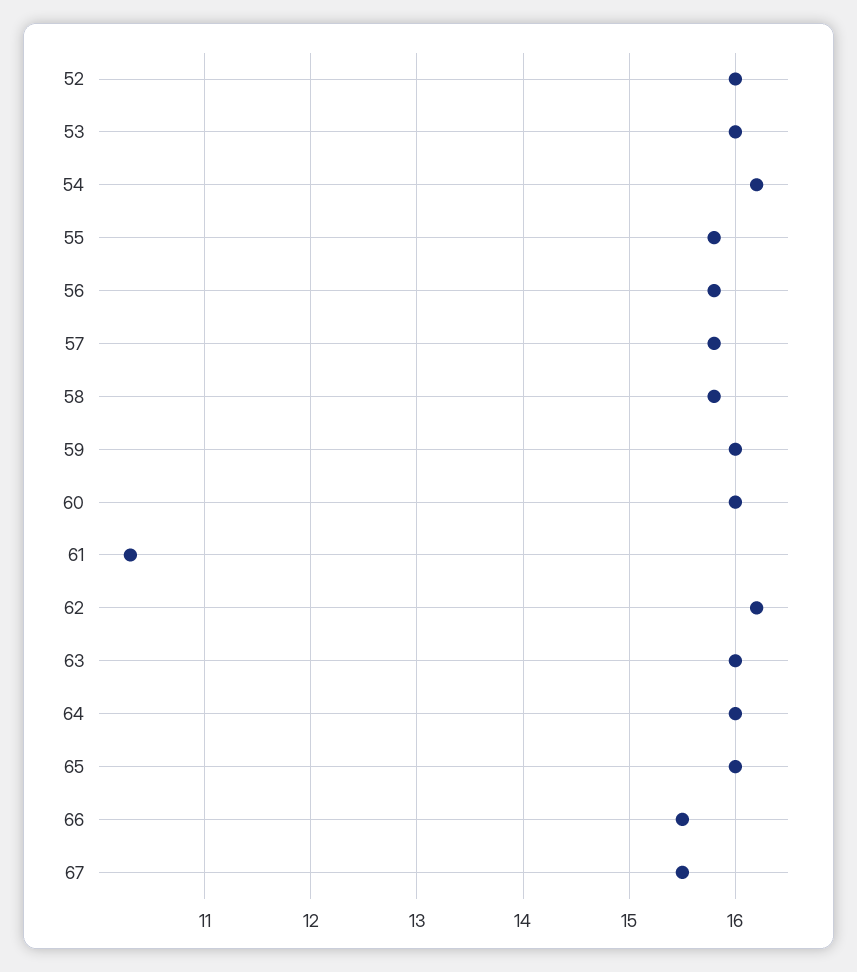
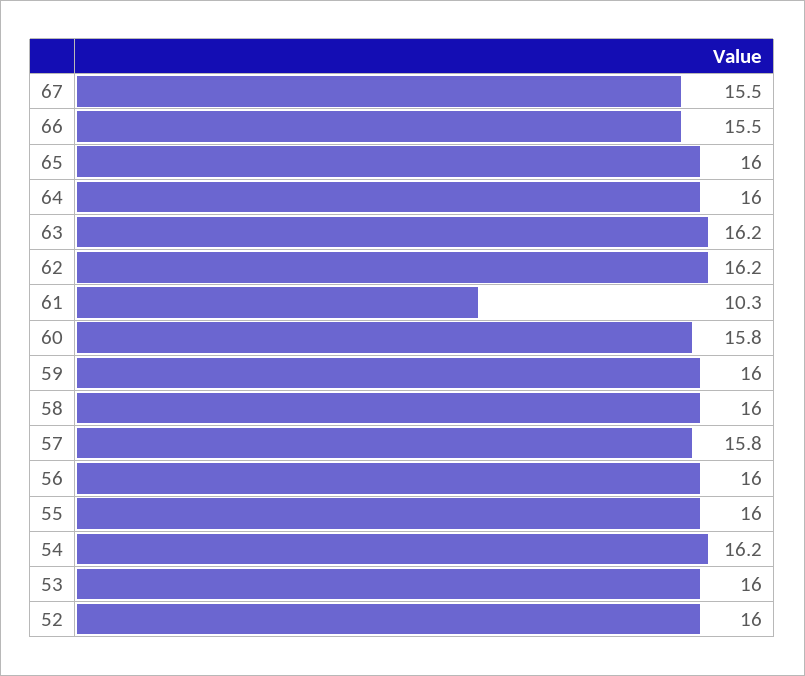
  {
    "52": 16,
    "53": 16,
    "54": 16.2,
-   "55": 15.8,
+   "55": 16,
-   "56": 15.8,
+   "56": 16,
    "57": 15.8,
-   "58": 15.8,
+   "58": 16,
    "59": 16,
-   "60": 16,
+   "60": 15.8,
    "61": 10.3,
    "62": 16.2,
-   "63": 16,
+   "63": 16.2,
    "64": 16,
    "65": 16,
    "66": 15.5,
    "67": 15.5
  }

